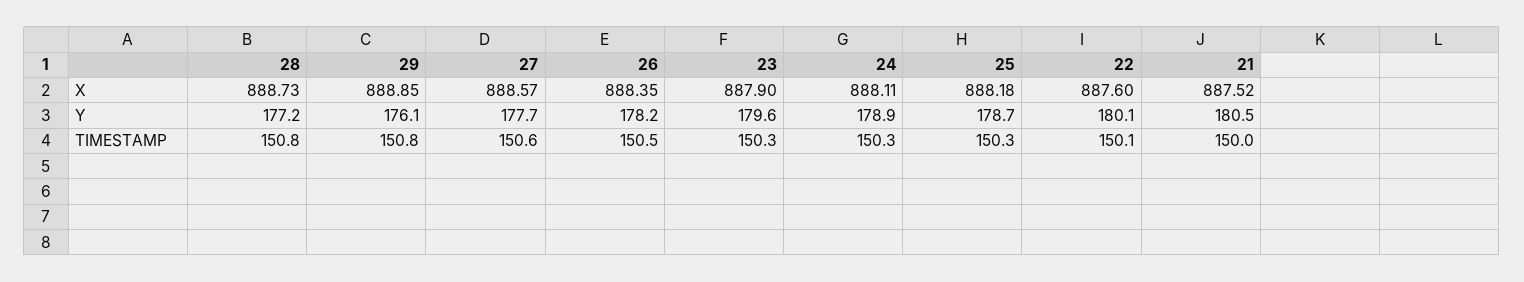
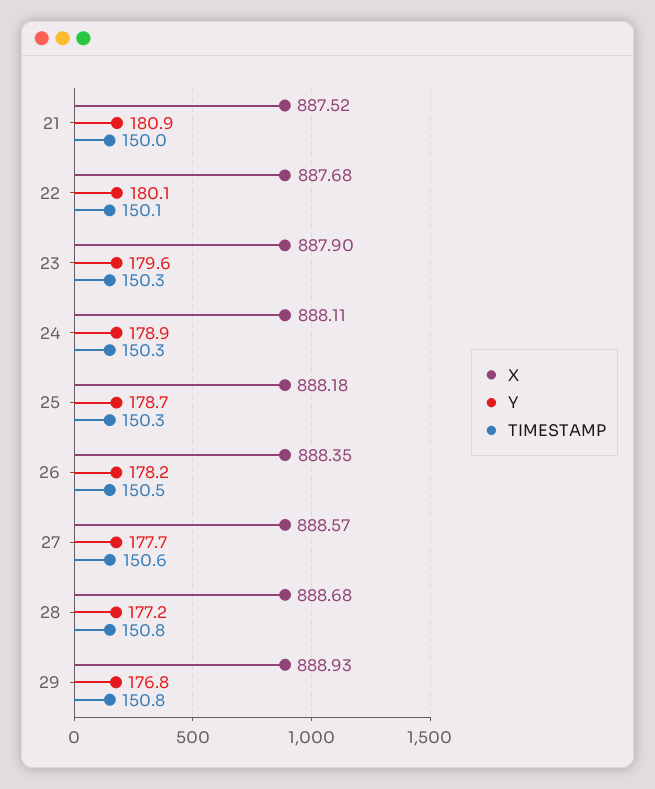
  {
    "X": {
-     "28": 888.73,
+     "28": 888.68,
-     "29": 888.85,
+     "29": 888.93,
      "27": 888.57,
      "26": 888.35,
      "23": 887.9,
      "24": 888.11,
      "25": 888.18,
-     "22": 887.6,
+     "22": 887.68,
      "21": 887.52
    },
    "Y": {
      "28": 177.2,
-     "29": 176.1,
+     "29": 176.8,
      "27": 177.7,
      "26": 178.2,
      "23": 179.6,
      "24": 178.9,
      "25": 178.7,
      "22": 180.1,
-     "21": 180.5
+     "21": 180.9
    },
    "TIMESTAMP": {
      "28": 150.8,
      "29": 150.8,
      "27": 150.6,
      "26": 150.5,
      "23": 150.3,
      "24": 150.3,
      "25": 150.3,
      "22": 150.1,
      "21": 150
    }
  }

